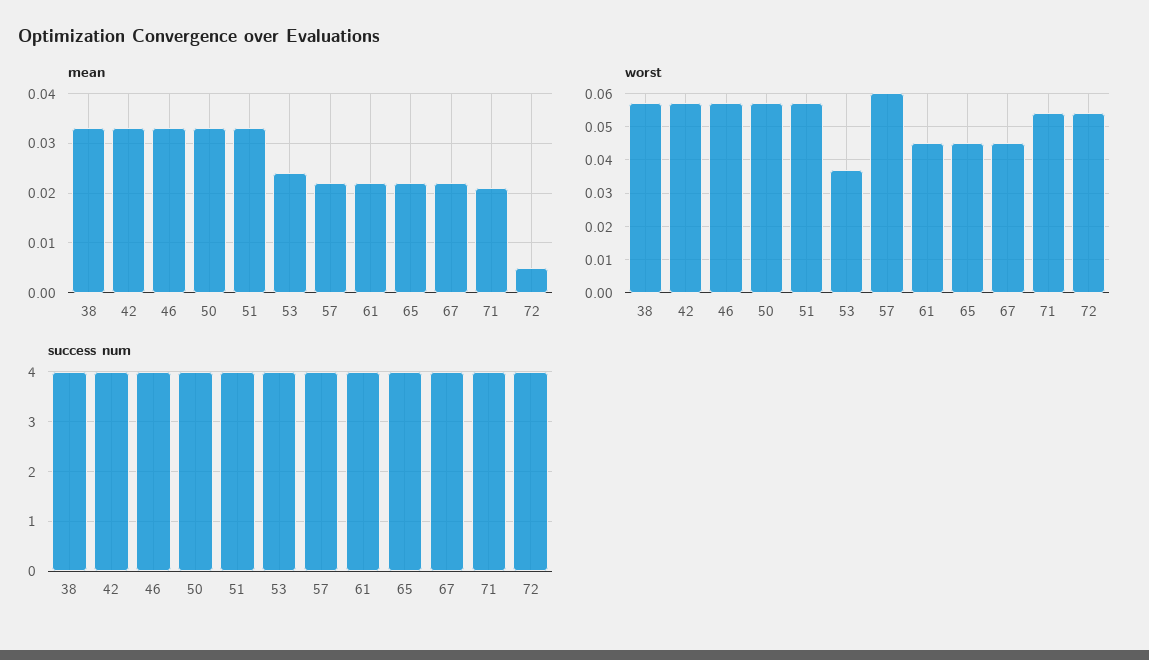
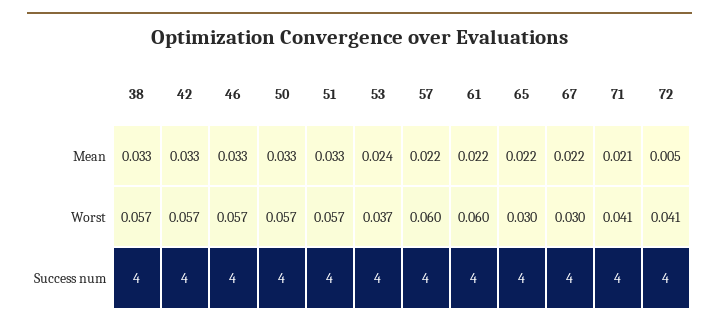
  {
    "mean": {
      "38": 0.033,
      "42": 0.033,
      "46": 0.033,
      "50": 0.033,
      "51": 0.033,
      "53": 0.024,
      "57": 0.022,
      "61": 0.022,
      "65": 0.022,
      "67": 0.022,
      "71": 0.021,
      "72": 0.005
    },
    "worst": {
      "38": 0.057,
      "42": 0.057,
      "46": 0.057,
      "50": 0.057,
      "51": 0.057,
      "53": 0.037,
      "57": 0.06,
-     "61": 0.045,
+     "61": 0.06,
-     "65": 0.045,
+     "65": 0.03,
-     "67": 0.045,
+     "67": 0.03,
-     "71": 0.055,
+     "71": 0.041,
-     "72": 0.055
+     "72": 0.041
    },
    "success num": {
      "38": 4,
      "42": 4,
      "46": 4,
      "50": 4,
      "51": 4,
      "53": 4,
      "57": 4,
      "61": 4,
      "65": 4,
      "67": 4,
      "71": 4,
      "72": 4
    }
  }

